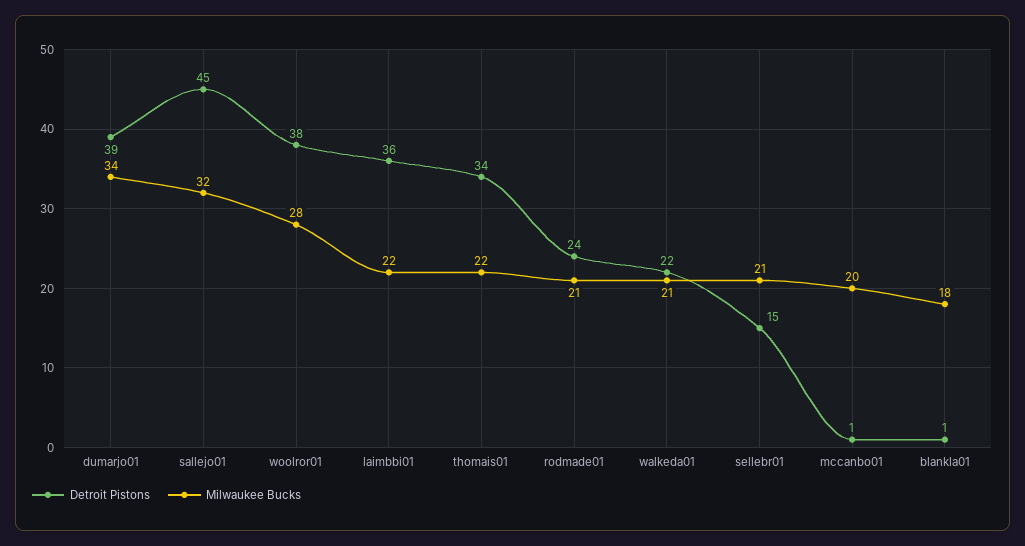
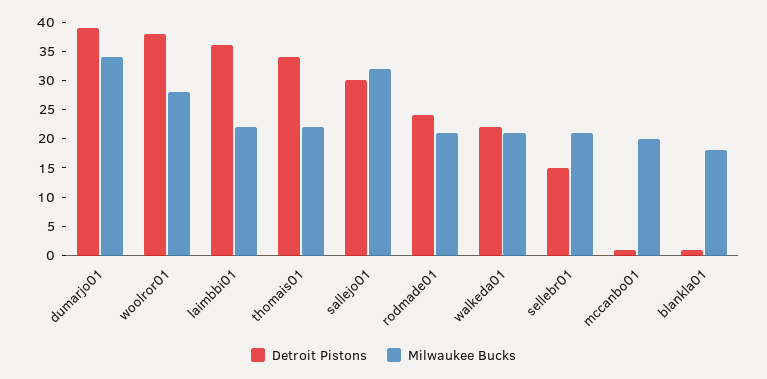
  {
    "Detroit Pistons": {
      "dumarjo01": 39,
-     "sallejo01": 45,
+     "sallejo01": 30,
      "woolror01": 38,
      "laimbbi01": 36,
      "thomais01": 34,
      "rodmade01": 24,
      "walkeda01": 22,
      "sellebr01": 15,
      "mccanbo01": 1,
      "blankla01": 1
    },
    "Milwaukee Bucks": {
      "dumarjo01": 34,
      "sallejo01": 32,
      "woolror01": 28,
      "laimbbi01": 22,
      "thomais01": 22,
      "rodmade01": 21,
      "walkeda01": 21,
      "sellebr01": 21,
      "mccanbo01": 20,
      "blankla01": 18
    }
  }

